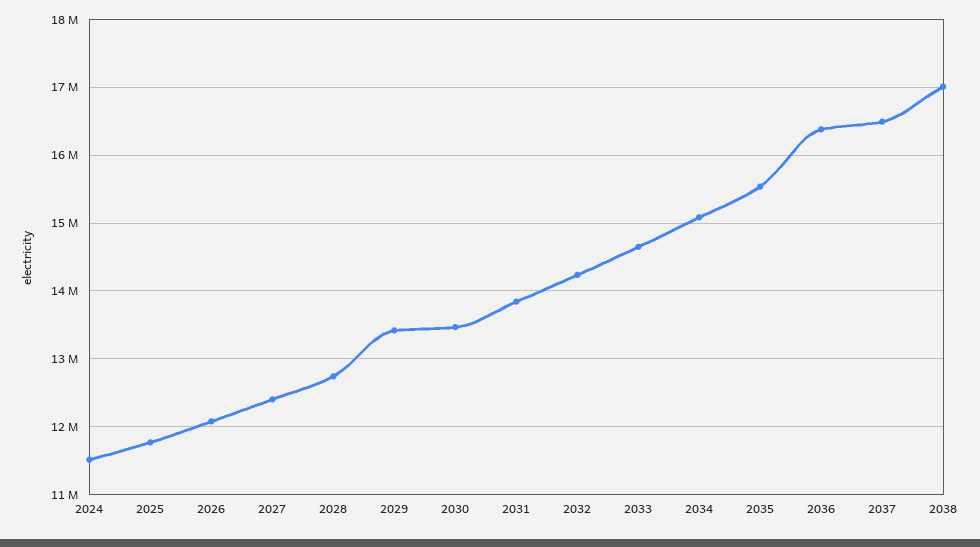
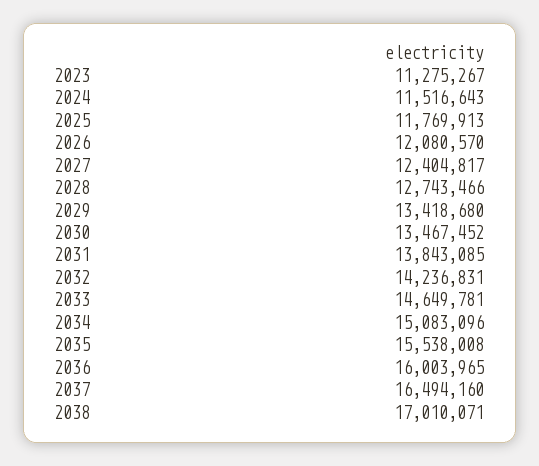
  {
    "2024": 11516643,
    "2025": 11769913,
    "2026": 12080570,
    "2027": 12404817,
    "2028": 12743466,
    "2029": 13418680,
    "2030": 13467452,
    "2031": 13843085,
    "2032": 14236831,
    "2033": 14649781,
    "2034": 15083096,
    "2035": 15538008,
-   "2036": 16400000,
+   "2036": 16003965,
    "2037": 16494160,
-   "2038": 17010071
+   "2038": 17010071,
+   "2023": 11275267
  }

